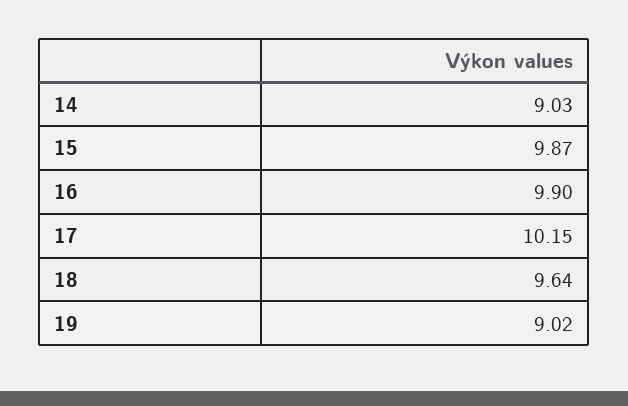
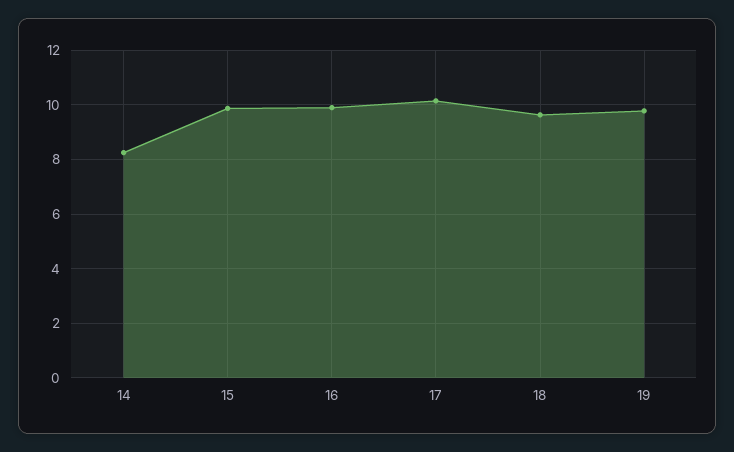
  {
-   "14": 9.03,
+   "14": 8.25,
    "15": 9.87,
    "16": 9.9,
    "17": 10.15,
    "18": 9.64,
-   "19": 9.02
+   "19": 9.75
  }

